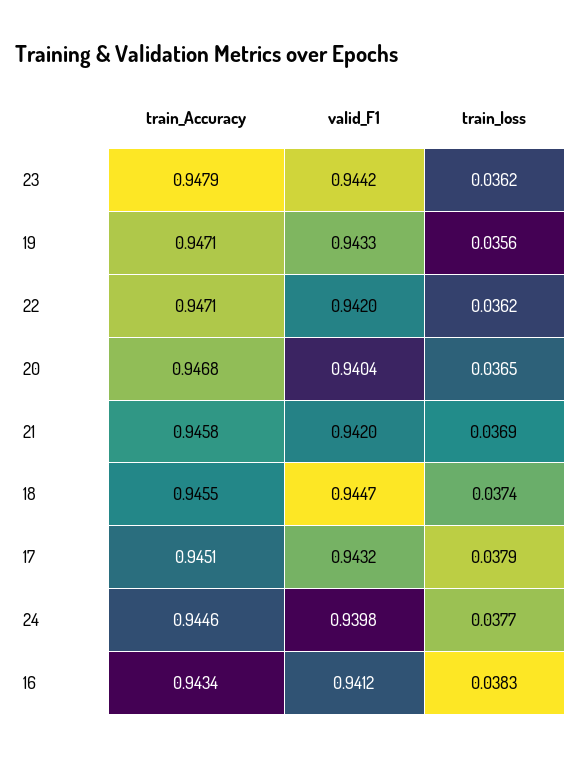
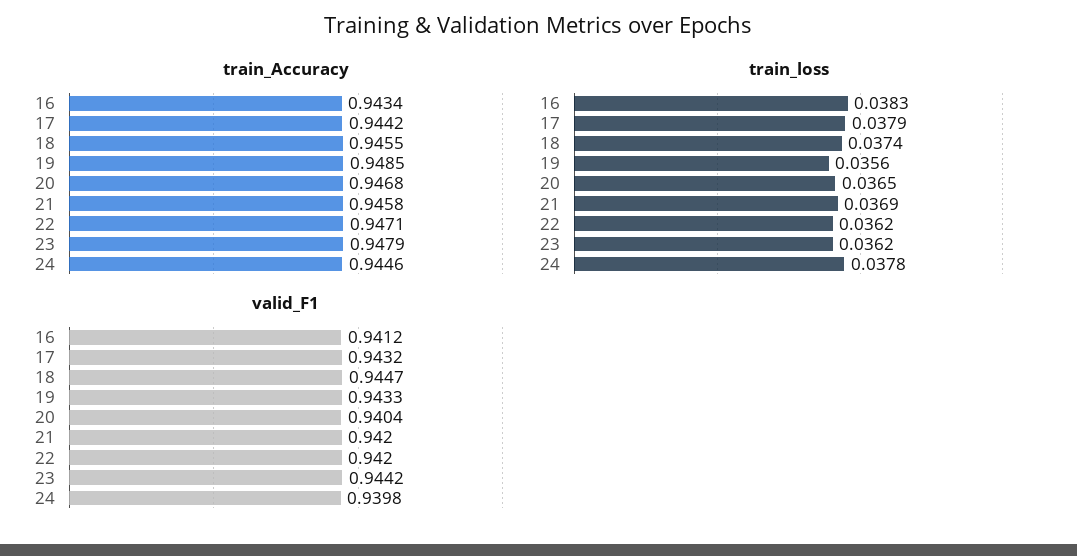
  {
    "train_Accuracy": {
      "23": 0.9479,
-     "19": 0.9471,
+     "19": 0.9485,
      "22": 0.9471,
      "20": 0.9468,
      "21": 0.9458,
      "18": 0.9455,
-     "17": 0.9451,
+     "17": 0.9442,
      "24": 0.9446,
      "16": 0.9434
    },
    "valid_F1": {
      "23": 0.9442,
      "19": 0.9433,
      "22": 0.942,
      "20": 0.9404,
      "21": 0.942,
      "18": 0.9447,
      "17": 0.9432,
      "24": 0.9398,
      "16": 0.9412
    },
    "train_loss": {
      "23": 0.0362,
      "19": 0.0356,
      "22": 0.0362,
      "20": 0.0365,
      "21": 0.0369,
      "18": 0.0374,
      "17": 0.0379,
-     "24": 0.0377,
+     "24": 0.0378,
      "16": 0.0383
    }
  }

